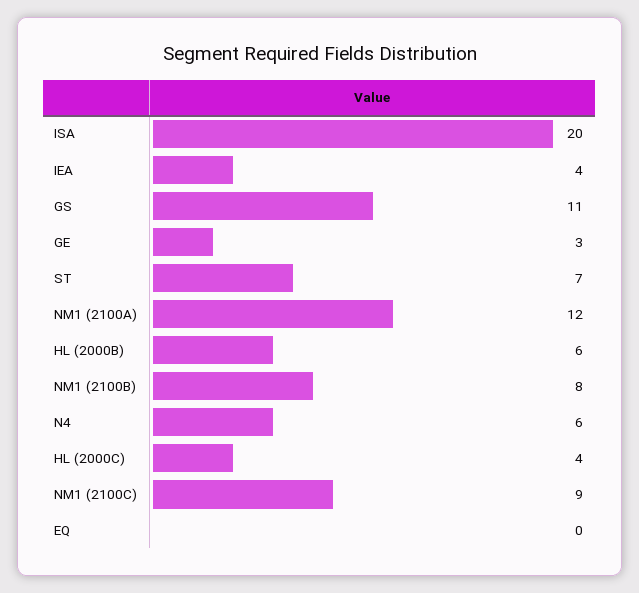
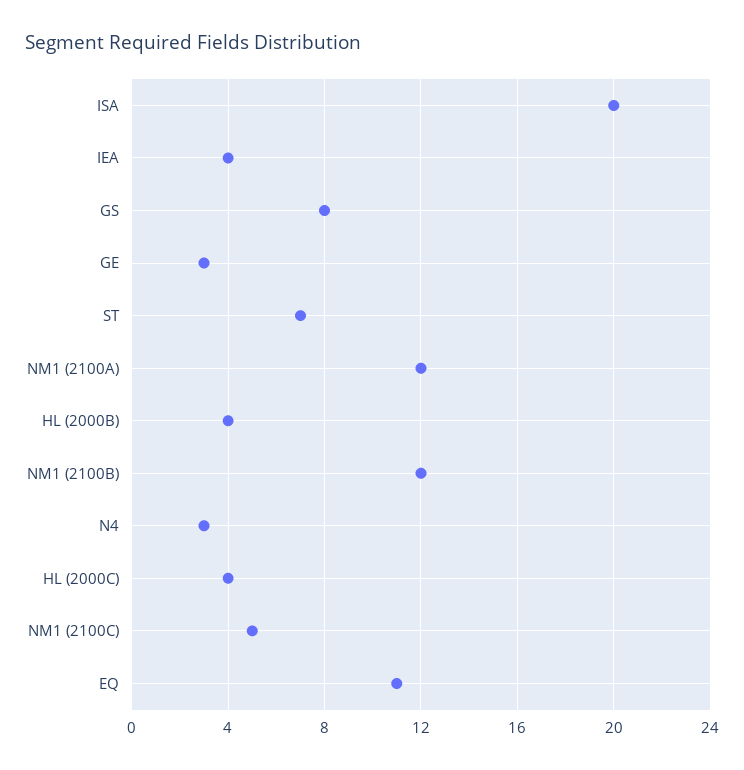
  {
    "ISA": 20,
    "IEA": 4,
-   "GS": 11,
+   "GS": 8,
    "GE": 3,
    "ST": 7,
    "NM1 (2100A)": 12,
-   "HL (2000B)": 6,
+   "HL (2000B)": 4,
-   "NM1 (2100B)": 8,
+   "NM1 (2100B)": 12,
-   "N4": 6,
+   "N4": 3,
    "HL (2000C)": 4,
-   "NM1 (2100C)": 9,
+   "NM1 (2100C)": 5,
-   "EQ": 0
+   "EQ": 11
  }

